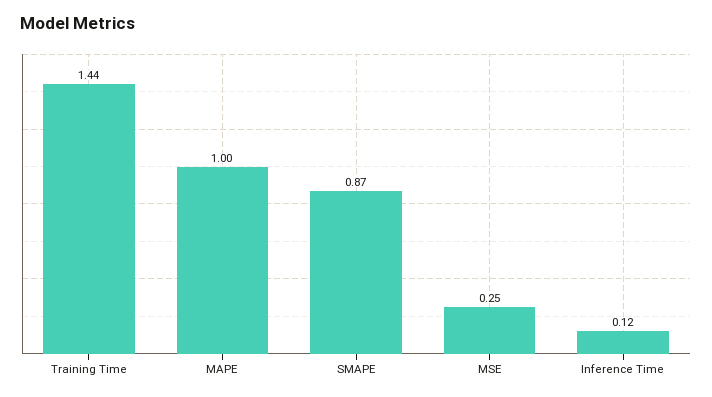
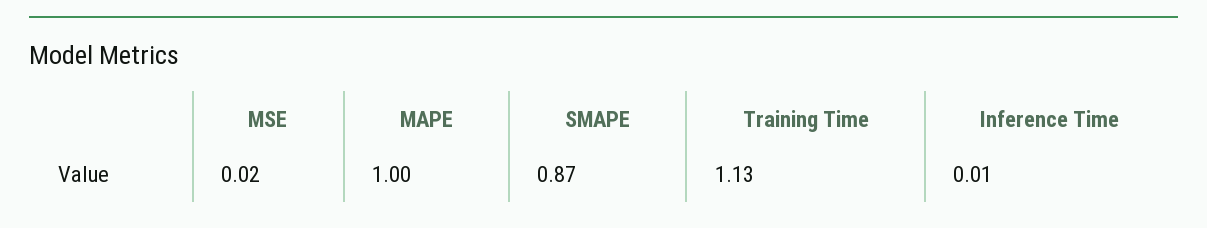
  {
-   "Training Time": 1.44,
+   "Training Time": 1.13,
    "MAPE": 1,
    "SMAPE": 0.87,
-   "MSE": 0.25,
+   "MSE": 0.02,
-   "Inference Time": 0.12
+   "Inference Time": 0.01
  }

